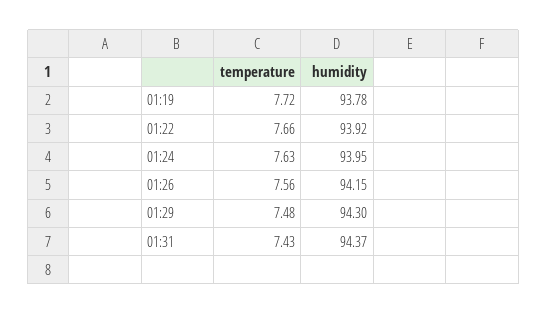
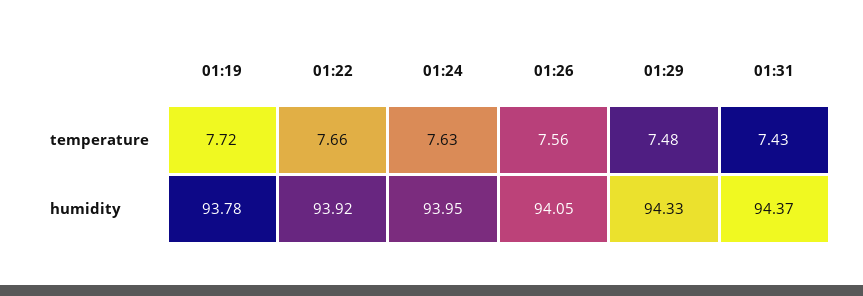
  {
    "temperature": {
      "01:19": 7.72,
      "01:22": 7.66,
      "01:24": 7.63,
      "01:26": 7.56,
      "01:29": 7.48,
      "01:31": 7.43
    },
    "humidity": {
      "01:19": 93.78,
      "01:22": 93.92,
      "01:24": 93.95,
-     "01:26": 94.15,
+     "01:26": 94.05,
-     "01:29": 94.3,
+     "01:29": 94.33,
      "01:31": 94.37
    }
  }

